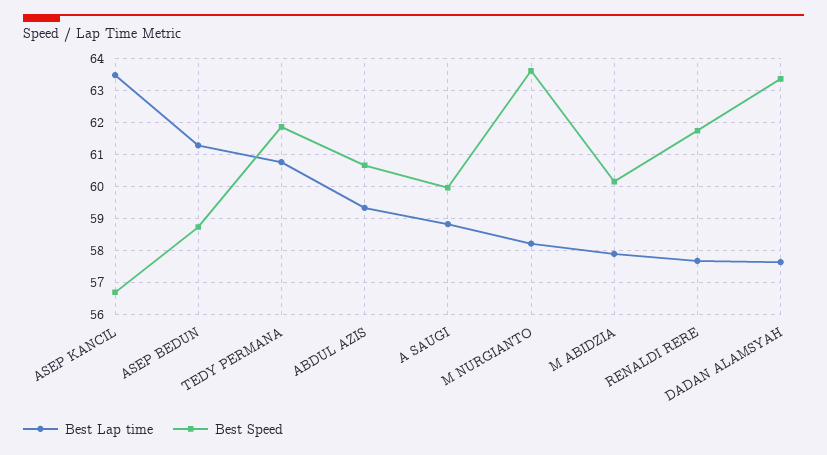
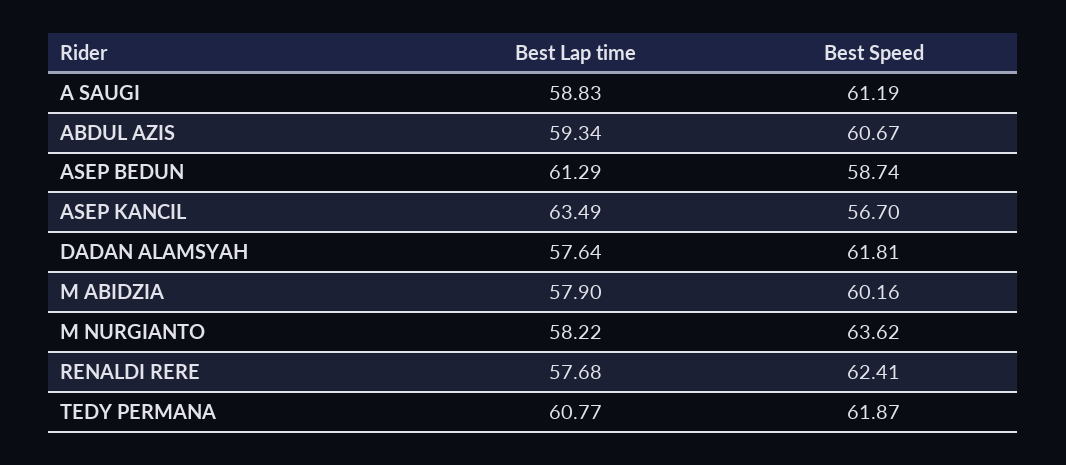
  {
    "Best Lap time": {
      "ASEP KANCIL": 63.49,
      "ASEP BEDUN": 61.29,
      "TEDY PERMANA": 60.77,
      "ABDUL AZIS": 59.34,
      "A SAUGI": 58.83,
      "M NURGIANTO": 58.22,
      "M ABIDZIA": 57.9,
      "RENALDI RERE": 57.68,
      "DADAN ALAMSYAH": 57.64
    },
    "Best Speed": {
      "ASEP KANCIL": 56.7,
      "ASEP BEDUN": 58.74,
      "TEDY PERMANA": 61.87,
      "ABDUL AZIS": 60.67,
-     "A SAUGI": 60,
+     "A SAUGI": 61.19,
      "M NURGIANTO": 63.62,
      "M ABIDZIA": 60.16,
-     "RENALDI RERE": 61.8,
+     "RENALDI RERE": 62.41,
-     "DADAN ALAMSYAH": 63.4
+     "DADAN ALAMSYAH": 61.81
    }
  }

